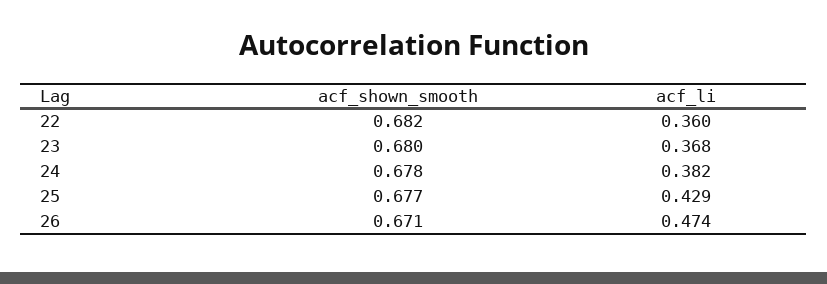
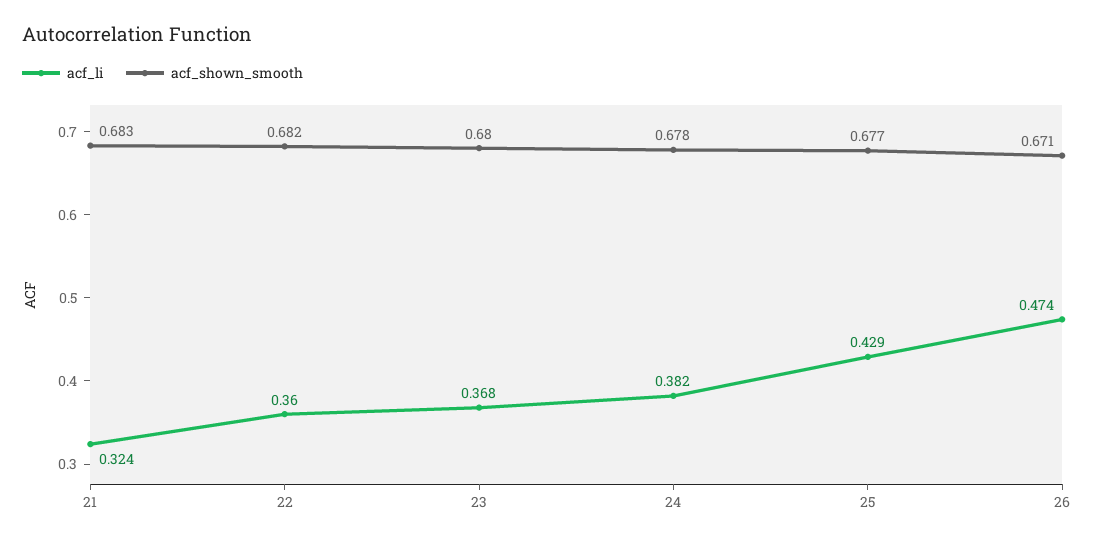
  {
    "acf_shown_smooth": {
      "22": 0.682,
      "23": 0.68,
      "24": 0.678,
      "25": 0.677,
-     "26": 0.671
+     "26": 0.671,
+     "21": 0.683
    },
    "acf_li": {
      "22": 0.36,
      "23": 0.368,
      "24": 0.382,
      "25": 0.429,
-     "26": 0.474
+     "26": 0.474,
+     "21": 0.324
    }
  }

